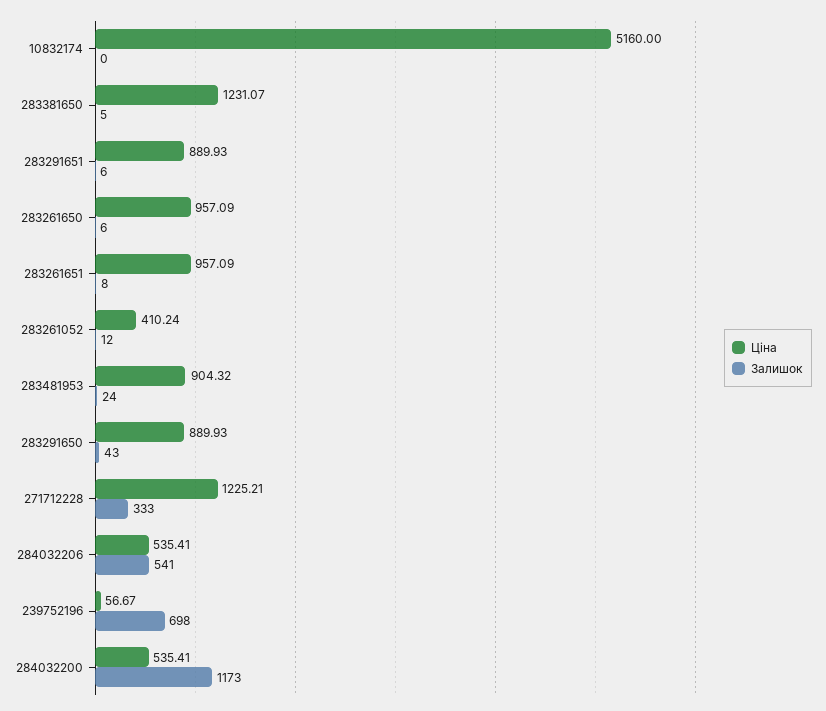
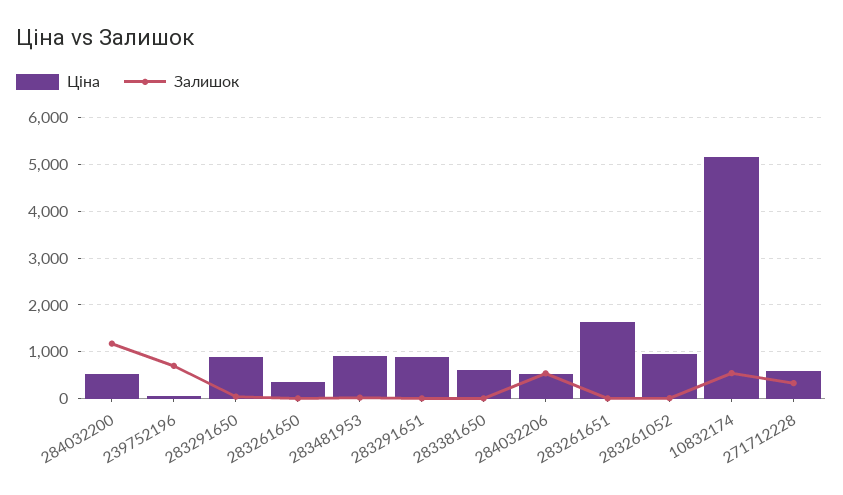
  {
    "Ціна": {
      "10832174": 5160,
-     "283381650": 1231.07,
+     "283381650": 600,
      "283291651": 889.93,
-     "283261650": 957.09,
+     "283261650": 400,
-     "283261651": 957.09,
+     "283261651": 1600,
-     "283261052": 410.24,
+     "283261052": 1000,
      "283481953": 904.32,
      "283291650": 889.93,
-     "271712228": 1225.21,
+     "271712228": 600,
      "284032206": 535.41,
      "239752196": 56.67,
      "284032200": 535.41
    },
    "Залишок": {
-     "10832174": 0,
+     "10832174": 600,
      "283381650": 5,
      "283291651": 6,
      "283261650": 6,
      "283261651": 8,
      "283261052": 12,
      "283481953": 24,
      "283291650": 43,
      "271712228": 333,
      "284032206": 541,
      "239752196": 698,
      "284032200": 1173
    }
  }

